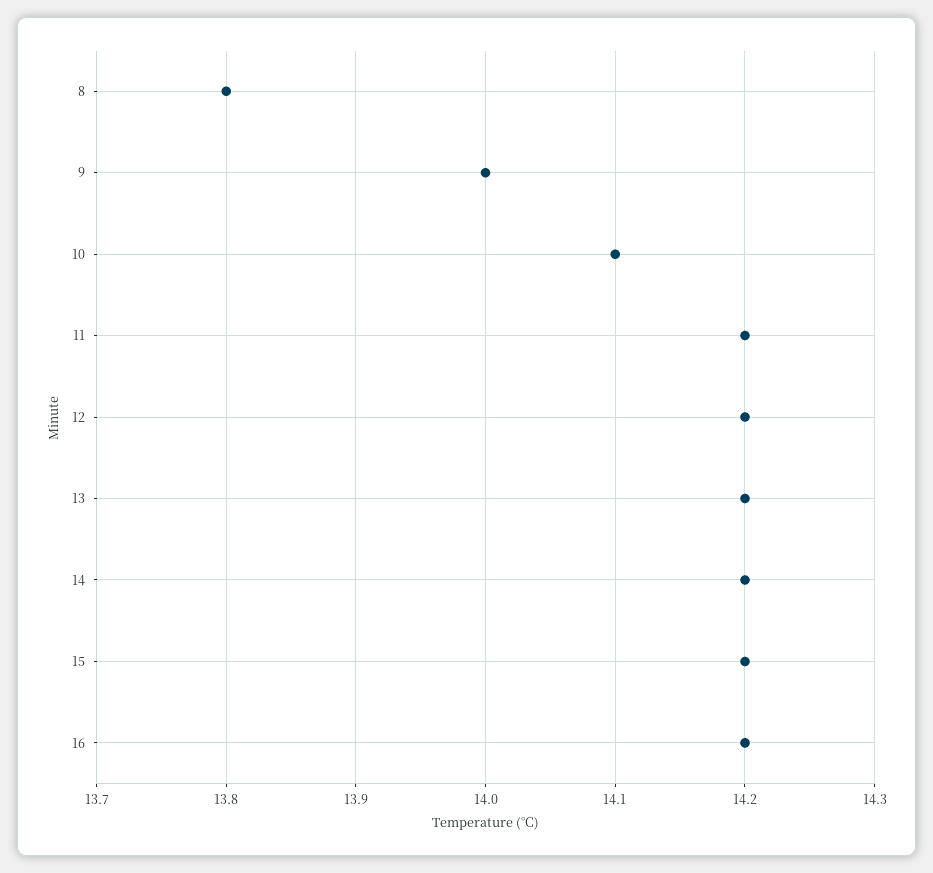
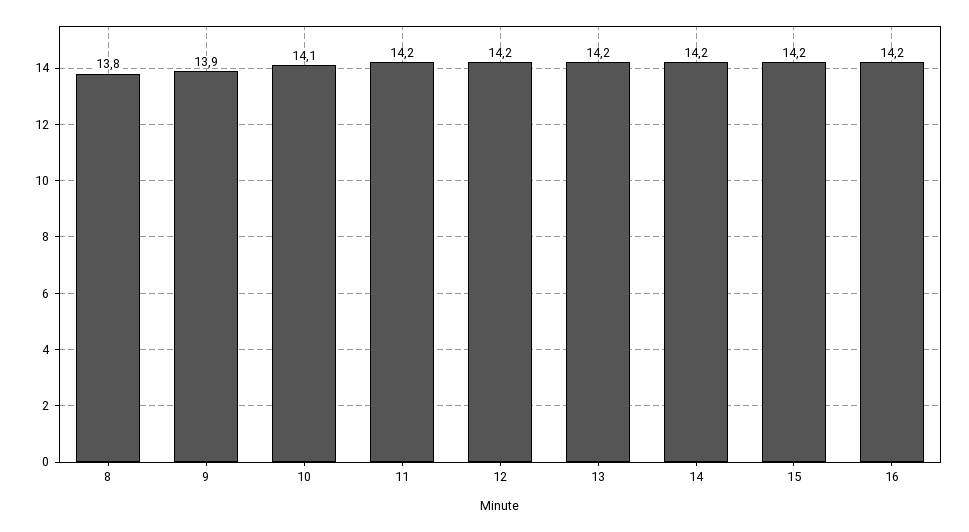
  {
    "8": 13.8,
-   "9": 14,
+   "9": 13.9,
    "10": 14.1,
    "11": 14.2,
    "12": 14.2,
    "13": 14.2,
    "14": 14.2,
    "15": 14.2,
    "16": 14.2
  }

